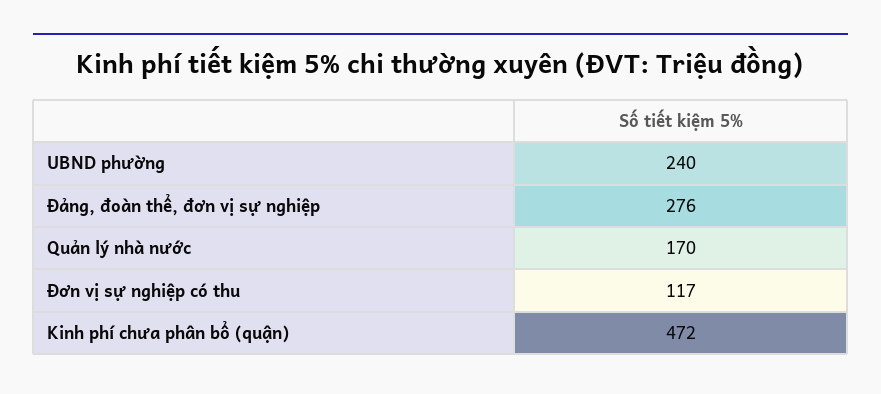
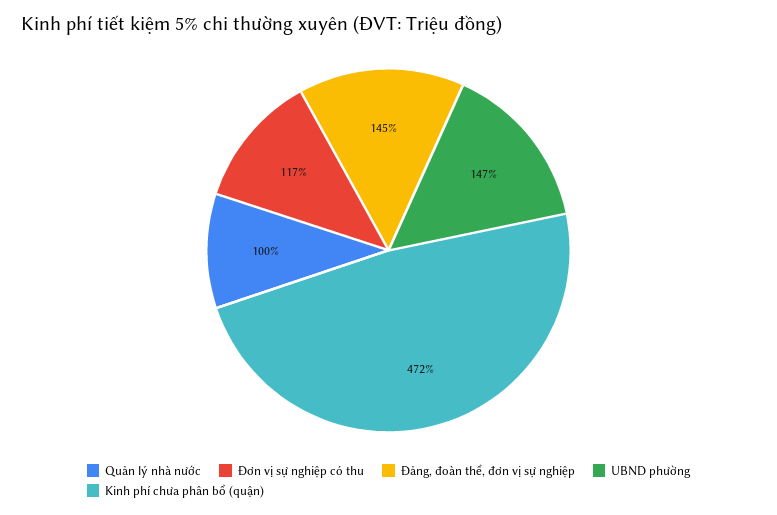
  {
-   "UBND phường": 240,
+   "UBND phường": 147,
-   "Đảng, đoàn thể, đơn vị sự nghiệp": 276,
+   "Đảng, đoàn thể, đơn vị sự nghiệp": 145,
-   "Quản lý nhà nước": 170,
+   "Quản lý nhà nước": 100,
    "Đơn vị sự nghiệp có thu": 117,
    "Kinh phí chưa phân bổ (quận)": 472
  }

